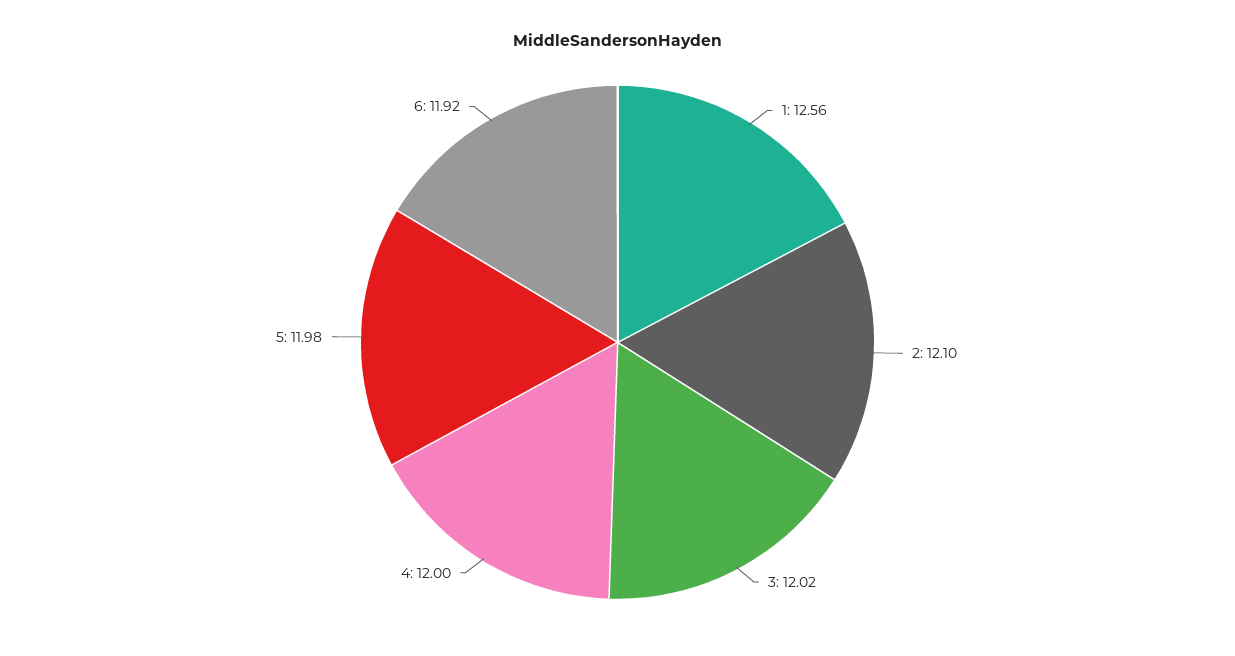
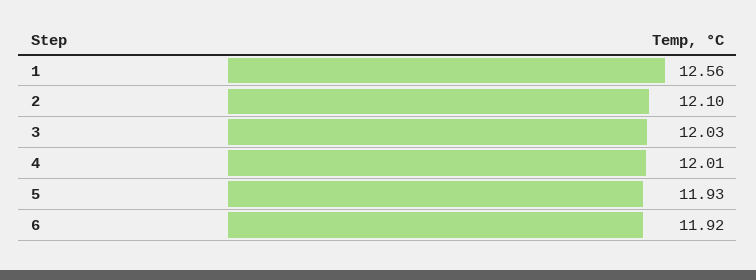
  {
    "1": 12.56,
    "2": 12.1,
-   "3": 12.02,
+   "3": 12.03,
-   "4": 12,
+   "4": 12.01,
-   "5": 11.98,
+   "5": 11.93,
    "6": 11.92
  }

